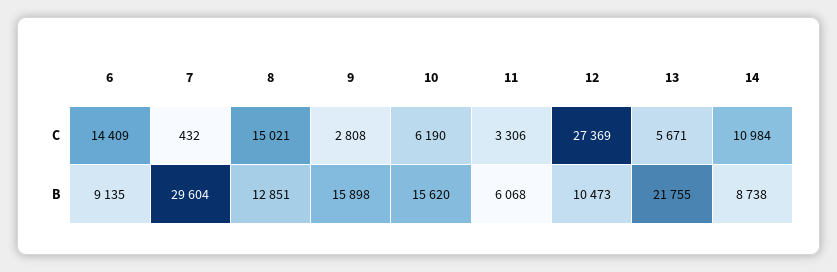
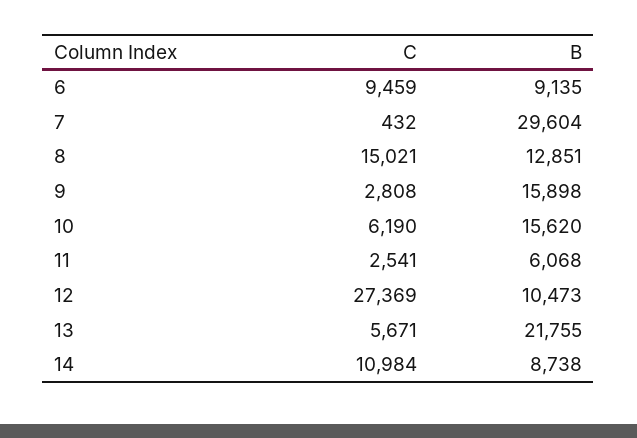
  {
    "6": {
-     "C": 14409,
+     "C": 9459,
      "B": 9135
    },
    "7": {
      "C": 432,
      "B": 29604
    },
    "8": {
      "C": 15021,
      "B": 12851
    },
    "9": {
      "C": 2808,
      "B": 15898
    },
    "10": {
      "C": 6190,
      "B": 15620
    },
    "11": {
-     "C": 3306,
+     "C": 2541,
      "B": 6068
    },
    "12": {
      "C": 27369,
      "B": 10473
    },
    "13": {
      "C": 5671,
      "B": 21755
    },
    "14": {
      "C": 10984,
      "B": 8738
    }
  }

